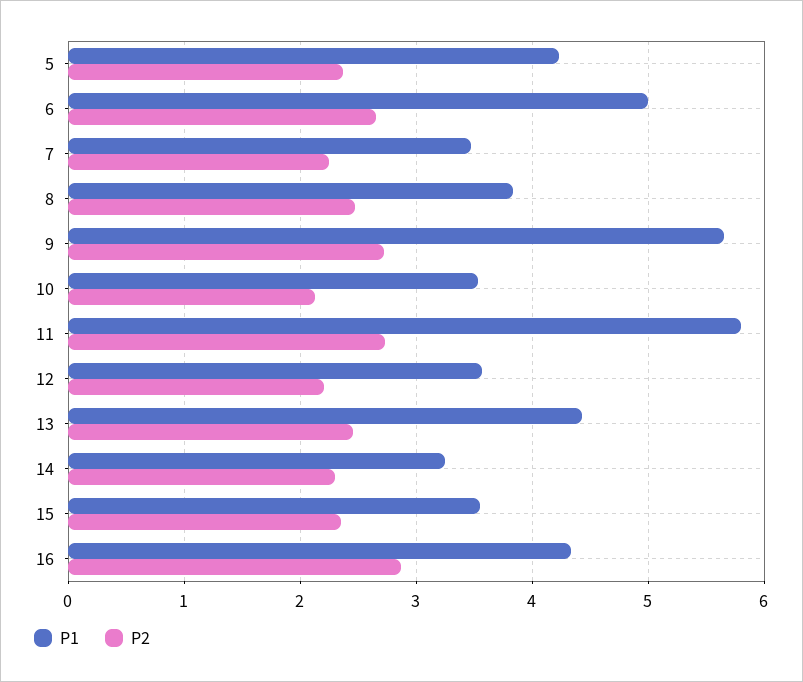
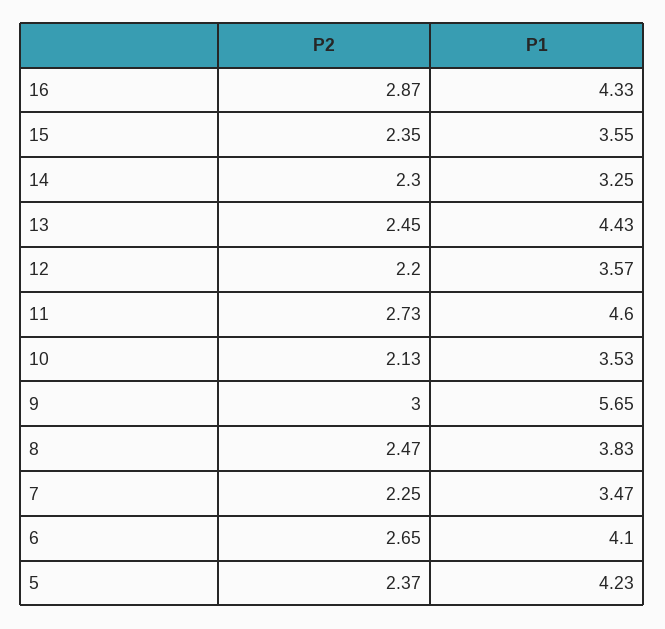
  {
    "P1": {
      "5": 4.23,
-     "6": 5,
+     "6": 4.1,
      "7": 3.47,
      "8": 3.83,
      "9": 5.65,
      "10": 3.53,
-     "11": 5.8,
+     "11": 4.6,
      "12": 3.57,
      "13": 4.43,
      "14": 3.25,
      "15": 3.55,
      "16": 4.33
    },
    "P2": {
      "5": 2.37,
      "6": 2.65,
      "7": 2.25,
      "8": 2.47,
-     "9": 2.7,
+     "9": 3,
      "10": 2.13,
      "11": 2.73,
      "12": 2.2,
      "13": 2.45,
      "14": 2.3,
      "15": 2.35,
      "16": 2.87
    }
  }

